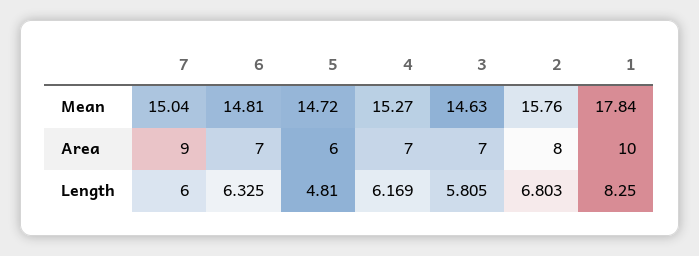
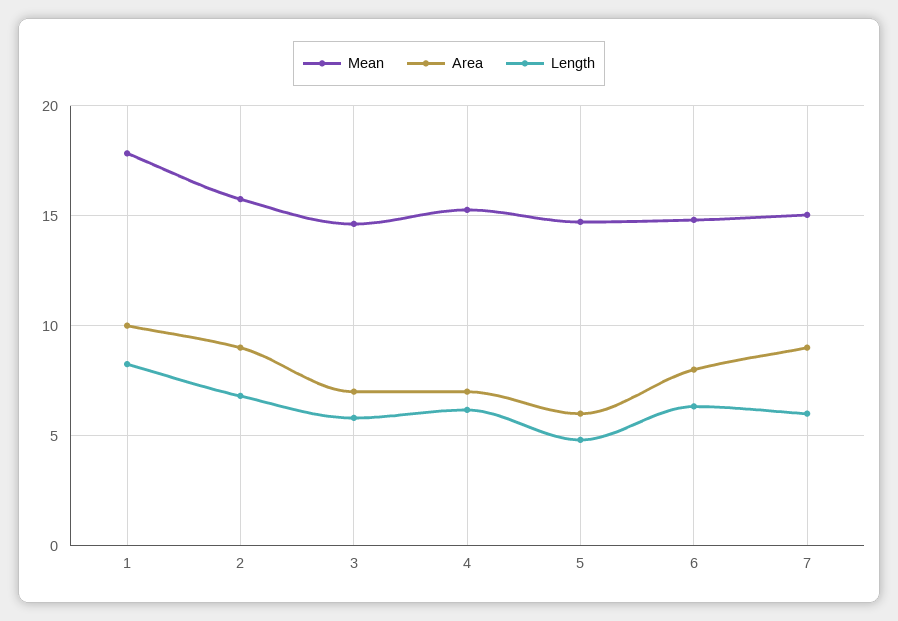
  {
    "Mean": {
      "7": 15.04,
      "6": 14.81,
      "5": 14.72,
      "4": 15.27,
      "3": 14.63,
      "2": 15.76,
      "1": 17.84
    },
    "Area": {
      "7": 9,
-     "6": 7,
+     "6": 8,
      "5": 6,
      "4": 7,
      "3": 7,
-     "2": 8,
+     "2": 9,
      "1": 10
    },
    "Length": {
      "7": 6,
      "6": 6.325,
      "5": 4.81,
      "4": 6.169,
      "3": 5.805,
      "2": 6.803,
      "1": 8.25
    }
  }

